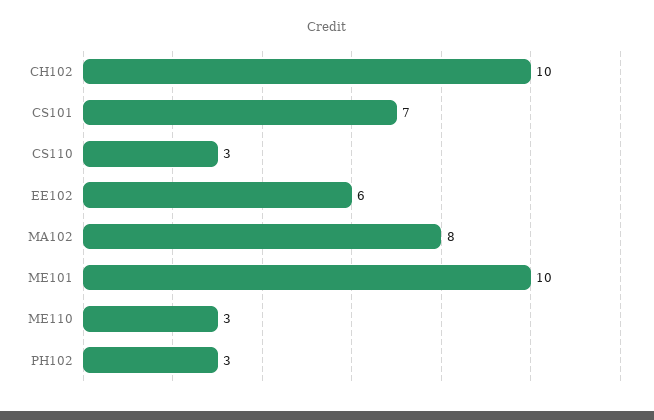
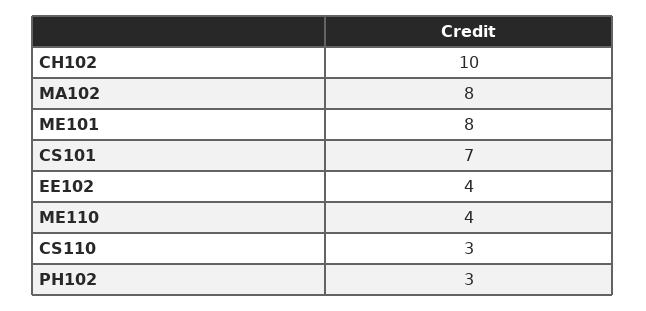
  {
    "CH102": 10,
    "CS101": 7,
    "CS110": 3,
-   "EE102": 6,
+   "EE102": 4,
    "MA102": 8,
-   "ME101": 10,
+   "ME101": 8,
-   "ME110": 3,
+   "ME110": 4,
    "PH102": 3
  }

